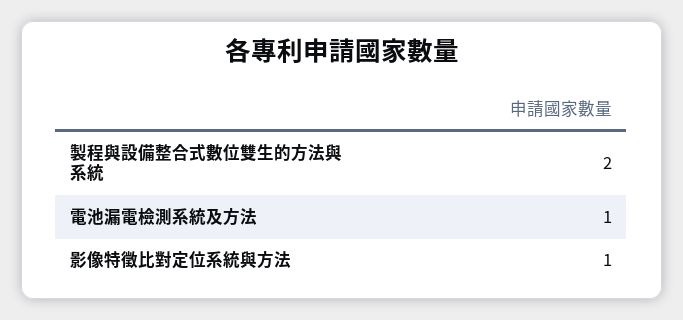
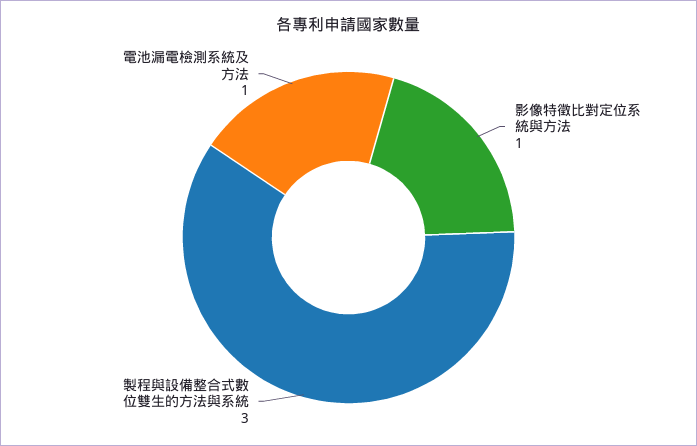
  {
-   "製程與設備整合式數位雙生的方法與系統": 2,
+   "製程與設備整合式數位雙生的方法與系統": 3,
    "電池漏電檢測系統及方法": 1,
    "影像特徵比對定位系統與方法": 1
  }

